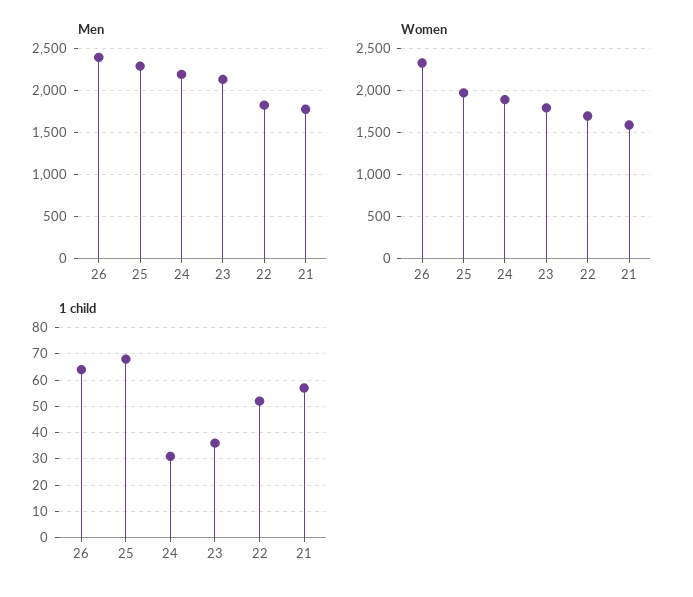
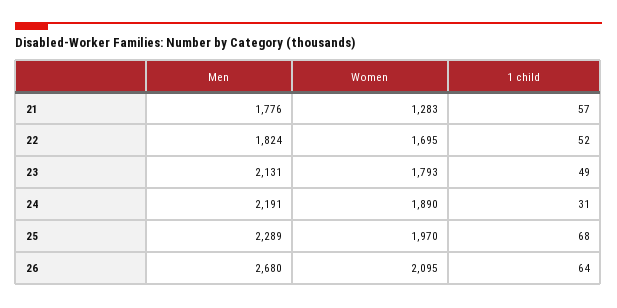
  {
    "Men": {
-     "26": 2400,
+     "26": 2680,
      "25": 2289,
      "24": 2191,
      "23": 2131,
      "22": 1824,
      "21": 1776
    },
    "Women": {
-     "26": 2300,
+     "26": 2095,
      "25": 1970,
      "24": 1890,
      "23": 1793,
      "22": 1695,
-     "21": 1600
+     "21": 1283
    },
    "1 child": {
      "26": 64,
      "25": 68,
      "24": 31,
-     "23": 35,
+     "23": 49,
      "22": 52,
      "21": 57
    }
  }

